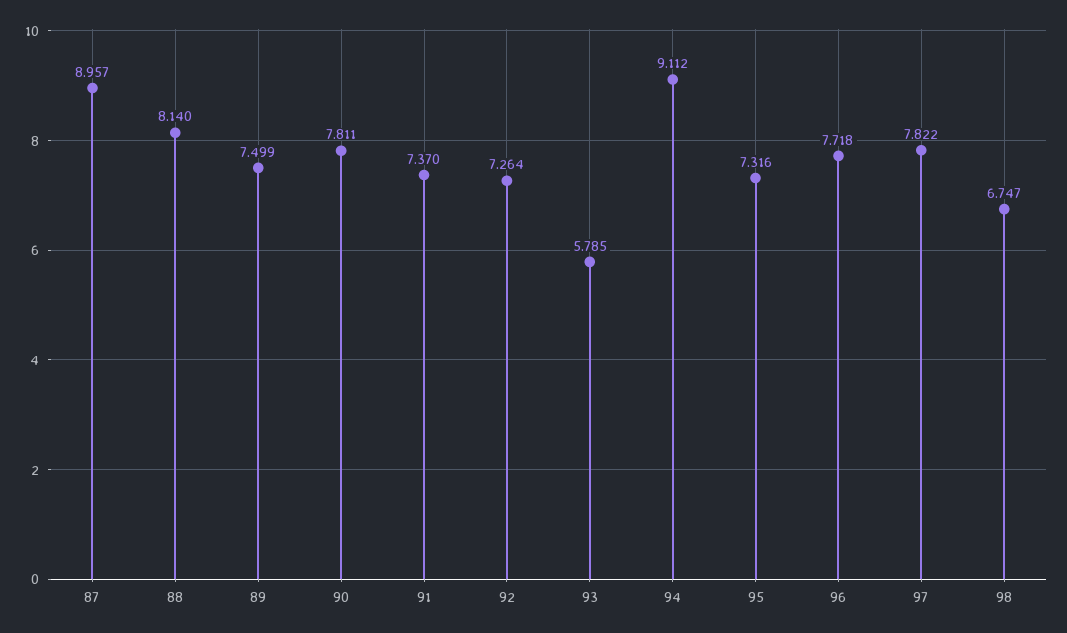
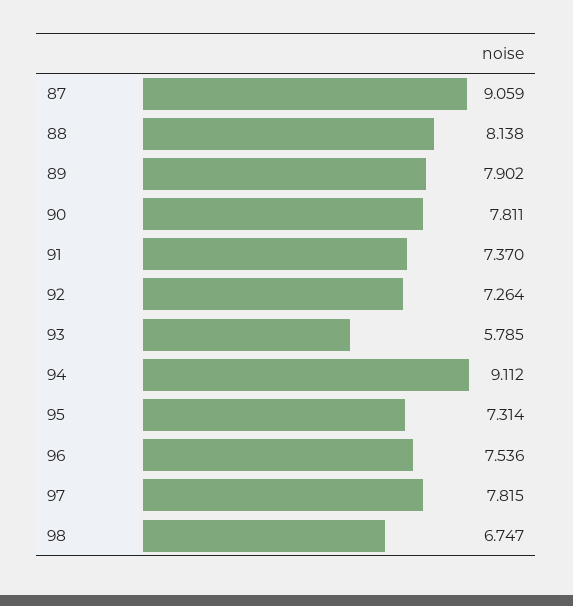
  {
-   "87": 8.957,
+   "87": 9.059,
-   "88": 8.14,
+   "88": 8.138,
-   "89": 7.499,
+   "89": 7.902,
    "90": 7.811,
    "91": 7.37,
    "92": 7.264,
    "93": 5.785,
    "94": 9.112,
-   "95": 7.316,
+   "95": 7.314,
-   "96": 7.718,
+   "96": 7.536,
-   "97": 7.822,
+   "97": 7.815,
    "98": 6.747
  }

